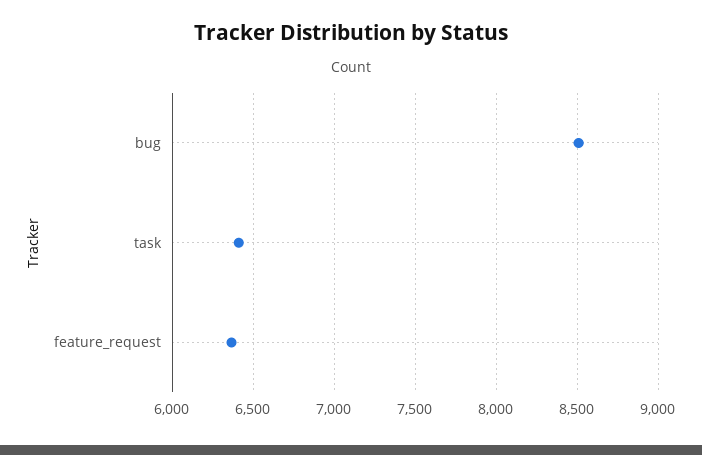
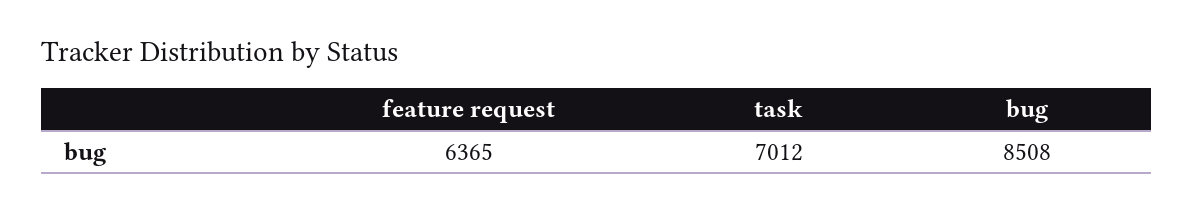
  {
    "bug": 8508,
-   "task": 6400,
+   "task": 7012,
    "feature_request": 6365
  }

